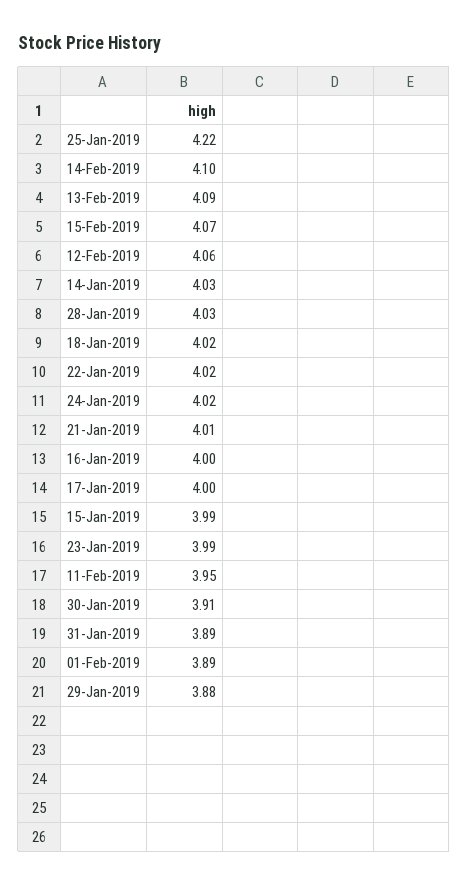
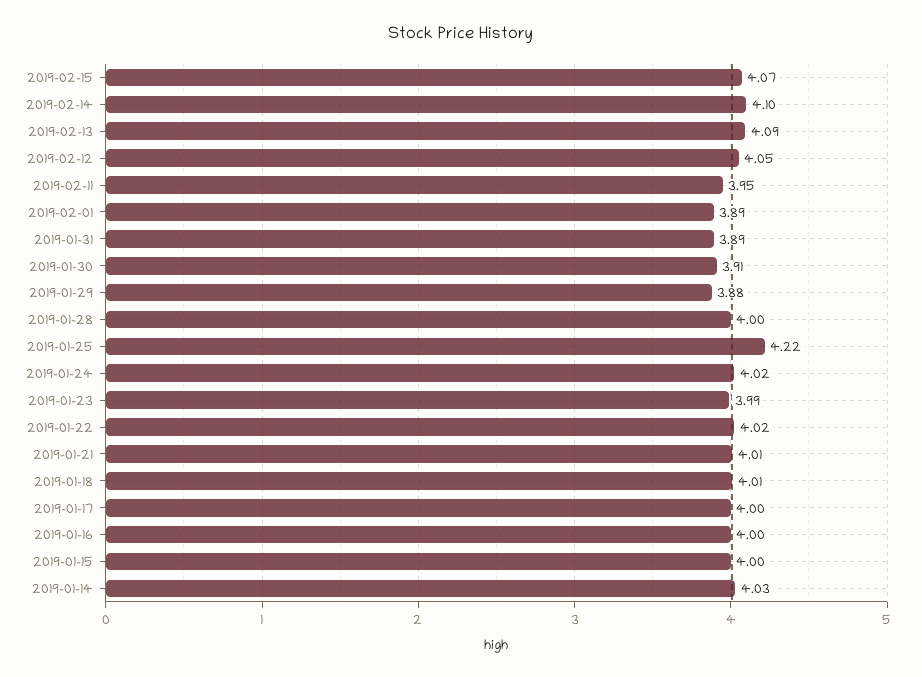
  {
    "25-Jan-2019": 4.22,
    "14-Feb-2019": 4.1,
    "13-Feb-2019": 4.09,
    "15-Feb-2019": 4.07,
-   "12-Feb-2019": 4.06,
+   "12-Feb-2019": 4.05,
    "14-Jan-2019": 4.03,
-   "28-Jan-2019": 4.03,
+   "28-Jan-2019": 4,
-   "18-Jan-2019": 4.02,
+   "18-Jan-2019": 4.01,
    "22-Jan-2019": 4.02,
    "24-Jan-2019": 4.02,
    "21-Jan-2019": 4.01,
    "16-Jan-2019": 4,
    "17-Jan-2019": 4,
-   "15-Jan-2019": 3.99,
+   "15-Jan-2019": 4,
    "23-Jan-2019": 3.99,
    "11-Feb-2019": 3.95,
    "30-Jan-2019": 3.91,
    "31-Jan-2019": 3.89,
    "01-Feb-2019": 3.89,
    "29-Jan-2019": 3.88
  }

